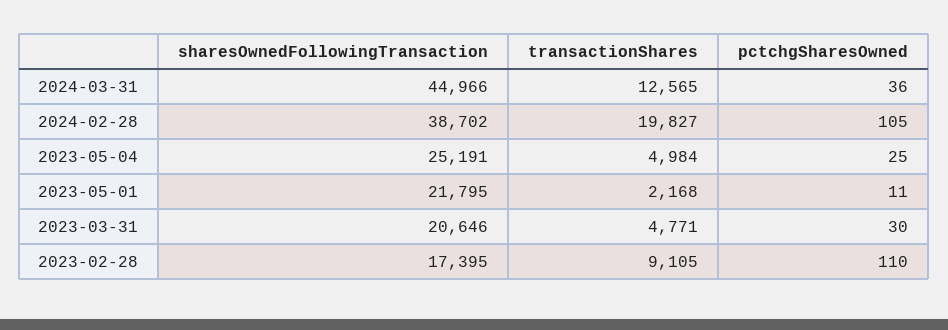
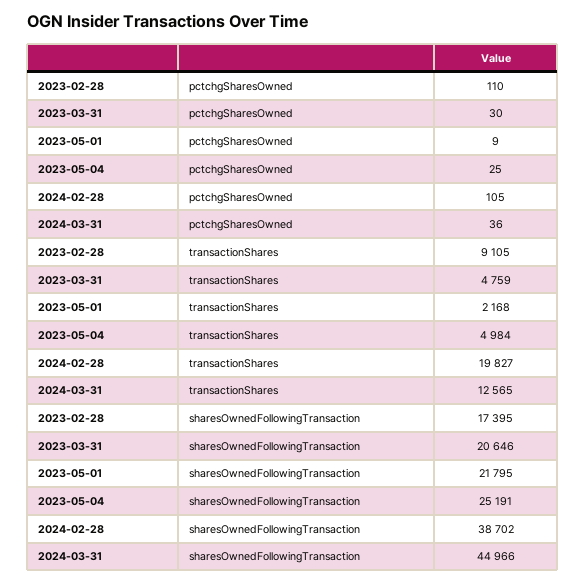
  {
    "sharesOwnedFollowingTransaction": {
      "2024-03-31": 44966,
      "2024-02-28": 38702,
      "2023-05-04": 25191,
      "2023-05-01": 21795,
      "2023-03-31": 20646,
      "2023-02-28": 17395
    },
    "transactionShares": {
      "2024-03-31": 12565,
      "2024-02-28": 19827,
      "2023-05-04": 4984,
      "2023-05-01": 2168,
-     "2023-03-31": 4771,
+     "2023-03-31": 4759,
      "2023-02-28": 9105
    },
    "pctchgSharesOwned": {
      "2024-03-31": 36,
      "2024-02-28": 105,
      "2023-05-04": 25,
-     "2023-05-01": 11,
+     "2023-05-01": 9,
      "2023-03-31": 30,
      "2023-02-28": 110
    }
  }

